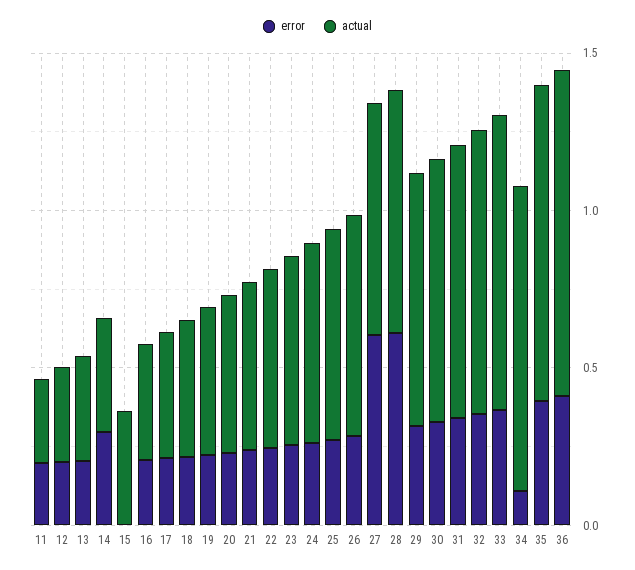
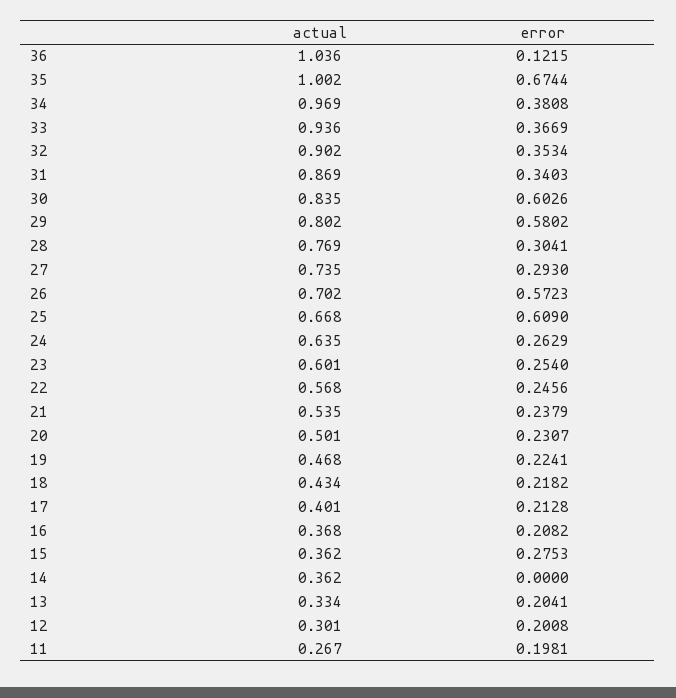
  {
    "error": {
      "11": 0.1981,
      "12": 0.2008,
      "13": 0.2041,
-     "14": 0.3,
+     "14": 0,
-     "15": 0,
+     "15": 0.2753,
      "16": 0.2082,
      "17": 0.2128,
      "18": 0.2182,
      "19": 0.2241,
      "20": 0.2307,
      "21": 0.2379,
      "22": 0.2456,
      "23": 0.254,
      "24": 0.2629,
-     "25": 0.3,
+     "25": 0.609,
-     "26": 0.3,
+     "26": 0.5723,
-     "27": 0.6,
+     "27": 0.293,
-     "28": 0.6,
+     "28": 0.3041,
-     "29": 0.3,
+     "29": 0.5802,
-     "30": 0.3,
+     "30": 0.6026,
      "31": 0.3403,
      "32": 0.3534,
      "33": 0.3669,
-     "34": 0.1,
+     "34": 0.3808,
-     "35": 0.4,
+     "35": 0.6744,
-     "36": 0.4
+     "36": 0.1215
    },
    "actual": {
      "11": 0.267,
      "12": 0.301,
      "13": 0.334,
      "14": 0.362,
      "15": 0.362,
      "16": 0.368,
      "17": 0.401,
      "18": 0.434,
      "19": 0.468,
      "20": 0.501,
      "21": 0.535,
      "22": 0.568,
      "23": 0.601,
      "24": 0.635,
      "25": 0.668,
      "26": 0.702,
      "27": 0.735,
      "28": 0.769,
      "29": 0.802,
      "30": 0.835,
      "31": 0.869,
      "32": 0.902,
      "33": 0.936,
      "34": 0.969,
      "35": 1.002,
      "36": 1.036
    }
  }

